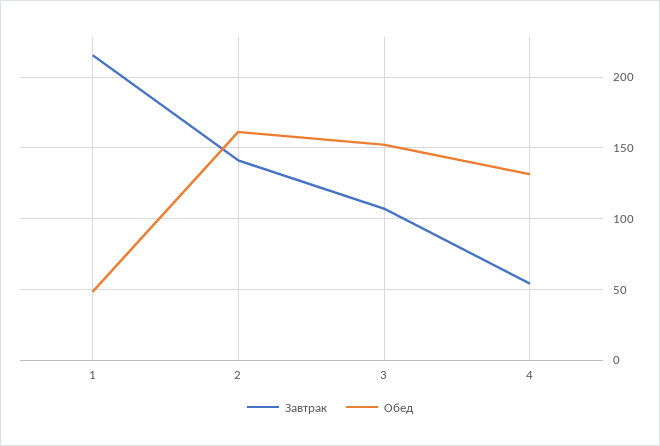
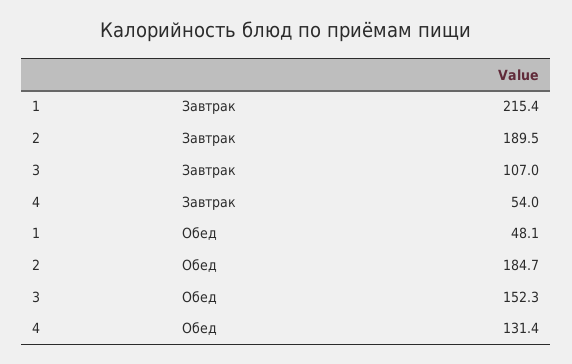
  {
    "Завтрак": {
      "1": 215.4,
-     "2": 140,
+     "2": 189.5,
      "3": 107,
      "4": 54
    },
    "Обед": {
      "1": 48.1,
-     "2": 160,
+     "2": 184.7,
      "3": 152.3,
      "4": 131.4
    }
  }

